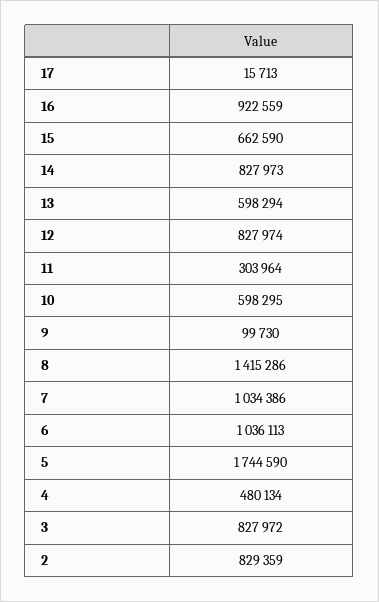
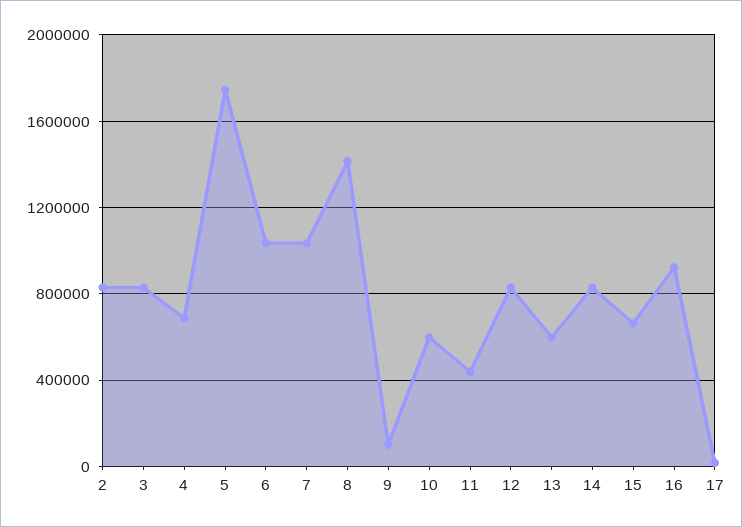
  {
    "17": 15713,
    "16": 922559,
    "15": 662590,
    "14": 827973,
    "13": 598294,
    "12": 827974,
-   "11": 303964,
+   "11": 450000,
    "10": 598295,
    "9": 99730,
    "8": 1415286,
    "7": 1034386,
    "6": 1036113,
    "5": 1744590,
-   "4": 480134,
+   "4": 700000,
    "3": 827972,
    "2": 829359
  }

